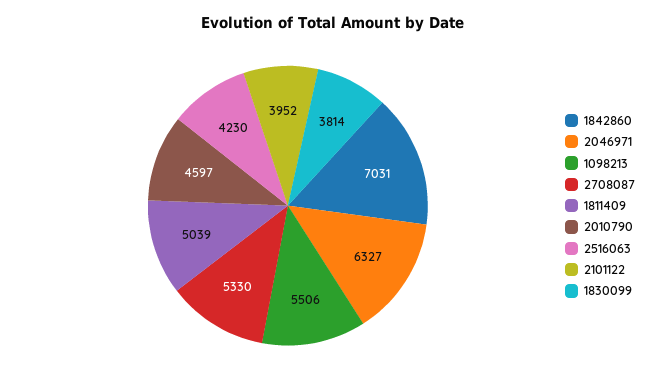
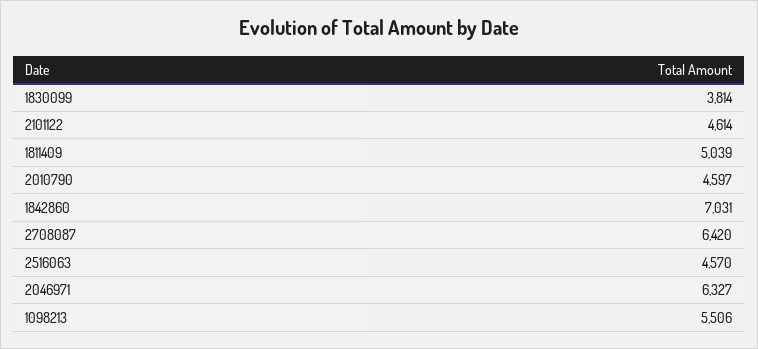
  {
    "1842860": 7031,
    "2046971": 6327,
    "1098213": 5506,
-   "2708087": 5330,
+   "2708087": 6420,
    "1811409": 5039,
    "2010790": 4597,
-   "2516063": 4230,
+   "2516063": 4570,
-   "2101122": 3952,
+   "2101122": 4614,
    "1830099": 3814
  }

